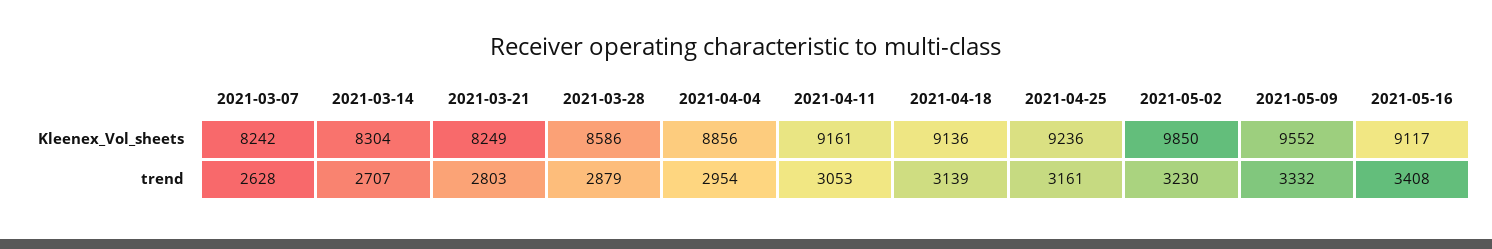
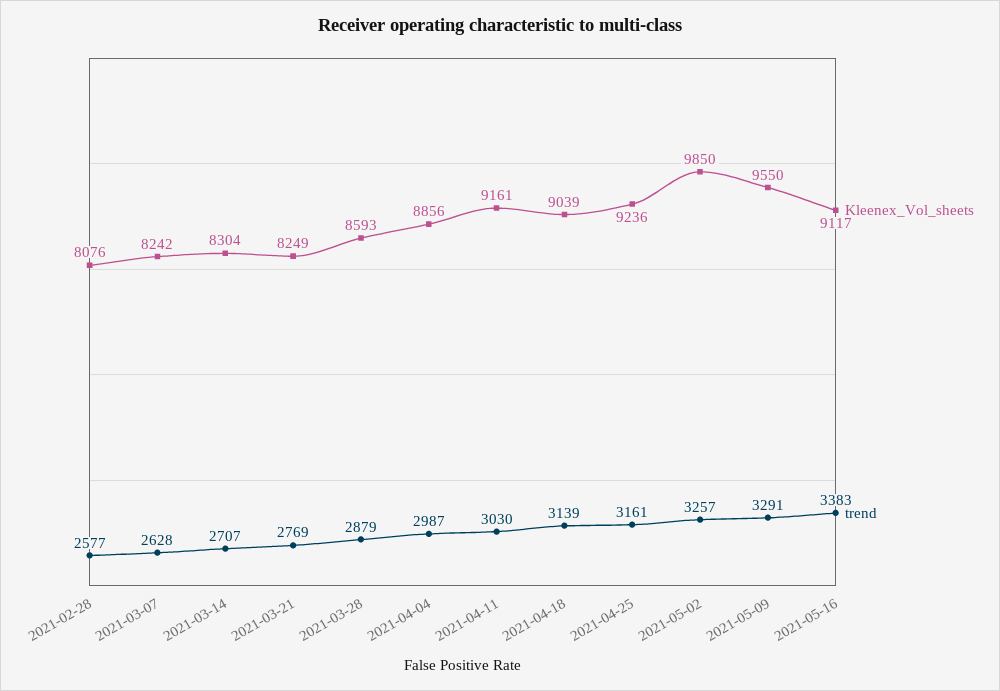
  {
    "Kleenex_Vol_sheets": {
      "2021-03-07": 8242,
      "2021-03-14": 8304,
      "2021-03-21": 8249,
-     "2021-03-28": 8586,
+     "2021-03-28": 8593,
      "2021-04-04": 8856,
      "2021-04-11": 9161,
-     "2021-04-18": 9136,
+     "2021-04-18": 9039,
      "2021-04-25": 9236,
      "2021-05-02": 9850,
-     "2021-05-09": 9552,
+     "2021-05-09": 9550,
-     "2021-05-16": 9117
+     "2021-05-16": 9117,
+     "2021-02-28": 8076
    },
    "trend": {
      "2021-03-07": 2628,
      "2021-03-14": 2707,
-     "2021-03-21": 2803,
+     "2021-03-21": 2769,
      "2021-03-28": 2879,
-     "2021-04-04": 2954,
+     "2021-04-04": 2987,
-     "2021-04-11": 3053,
+     "2021-04-11": 3030,
      "2021-04-18": 3139,
      "2021-04-25": 3161,
-     "2021-05-02": 3230,
+     "2021-05-02": 3257,
-     "2021-05-09": 3332,
+     "2021-05-09": 3291,
-     "2021-05-16": 3408
+     "2021-05-16": 3383,
+     "2021-02-28": 2577
    }
  }

